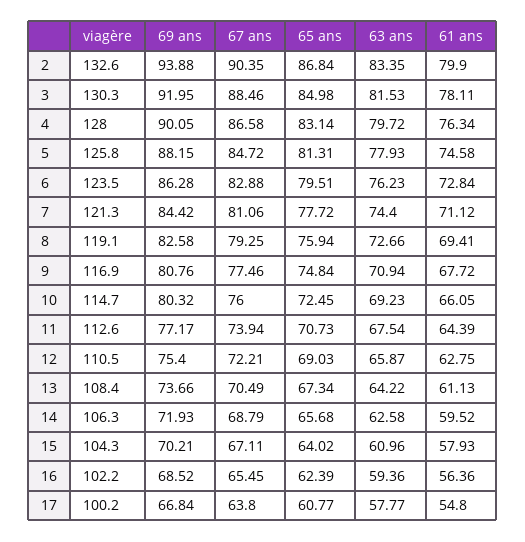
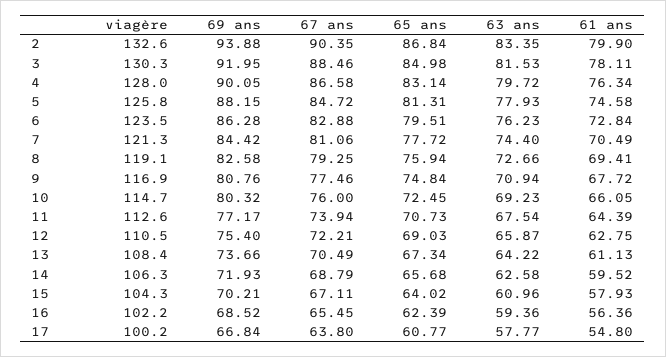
  {
    "viagère": {
      "2": 132.6,
      "3": 130.3,
      "4": 128,
      "5": 125.8,
      "6": 123.5,
      "7": 121.3,
      "8": 119.1,
      "9": 116.9,
      "10": 114.7,
      "11": 112.6,
      "12": 110.5,
      "13": 108.4,
      "14": 106.3,
      "15": 104.3,
      "16": 102.2,
      "17": 100.2
    },
    "69 ans": {
      "2": 93.88,
      "3": 91.95,
      "4": 90.05,
      "5": 88.15,
      "6": 86.28,
      "7": 84.42,
      "8": 82.58,
      "9": 80.76,
      "10": 80.32,
      "11": 77.17,
      "12": 75.4,
      "13": 73.66,
      "14": 71.93,
      "15": 70.21,
      "16": 68.52,
      "17": 66.84
    },
    "67 ans": {
      "2": 90.35,
      "3": 88.46,
      "4": 86.58,
      "5": 84.72,
      "6": 82.88,
      "7": 81.06,
      "8": 79.25,
      "9": 77.46,
      "10": 76,
      "11": 73.94,
      "12": 72.21,
      "13": 70.49,
      "14": 68.79,
      "15": 67.11,
      "16": 65.45,
      "17": 63.8
    },
    "65 ans": {
      "2": 86.84,
      "3": 84.98,
      "4": 83.14,
      "5": 81.31,
      "6": 79.51,
      "7": 77.72,
      "8": 75.94,
      "9": 74.84,
      "10": 72.45,
      "11": 70.73,
      "12": 69.03,
      "13": 67.34,
      "14": 65.68,
      "15": 64.02,
      "16": 62.39,
      "17": 60.77
    },
    "63 ans": {
      "2": 83.35,
      "3": 81.53,
      "4": 79.72,
      "5": 77.93,
      "6": 76.23,
      "7": 74.4,
      "8": 72.66,
      "9": 70.94,
      "10": 69.23,
      "11": 67.54,
      "12": 65.87,
      "13": 64.22,
      "14": 62.58,
      "15": 60.96,
      "16": 59.36,
      "17": 57.77
    },
    "61 ans": {
      "2": 79.9,
      "3": 78.11,
      "4": 76.34,
      "5": 74.58,
      "6": 72.84,
-     "7": 71.12,
+     "7": 70.49,
      "8": 69.41,
      "9": 67.72,
      "10": 66.05,
      "11": 64.39,
      "12": 62.75,
      "13": 61.13,
      "14": 59.52,
      "15": 57.93,
      "16": 56.36,
      "17": 54.8
    }
  }

